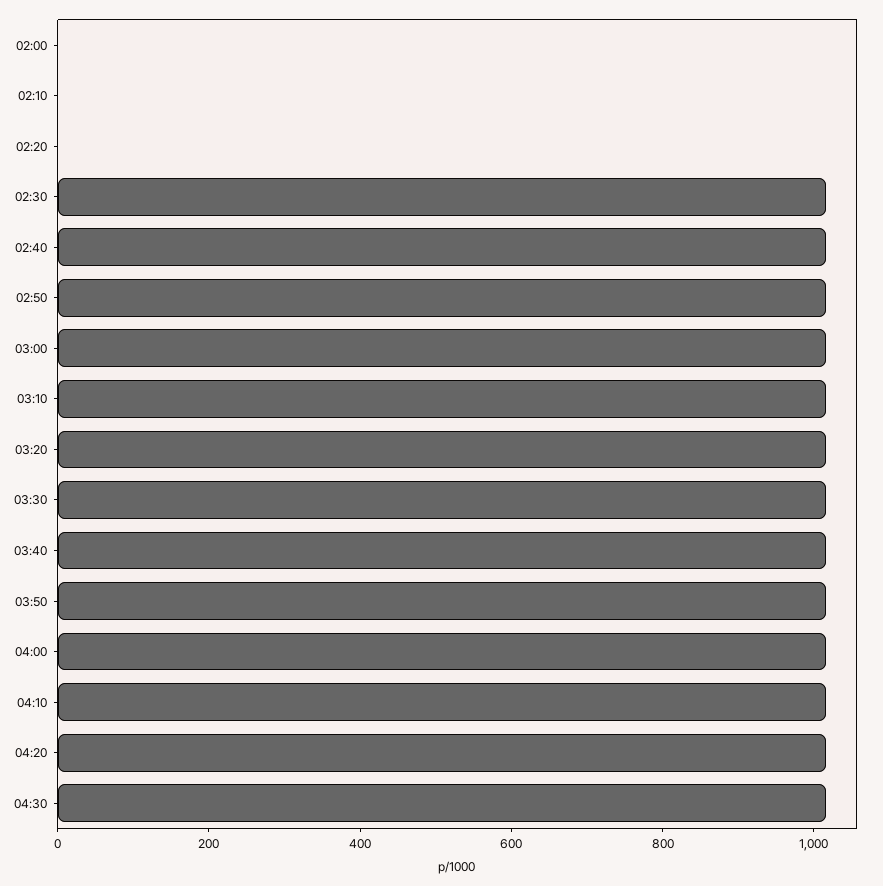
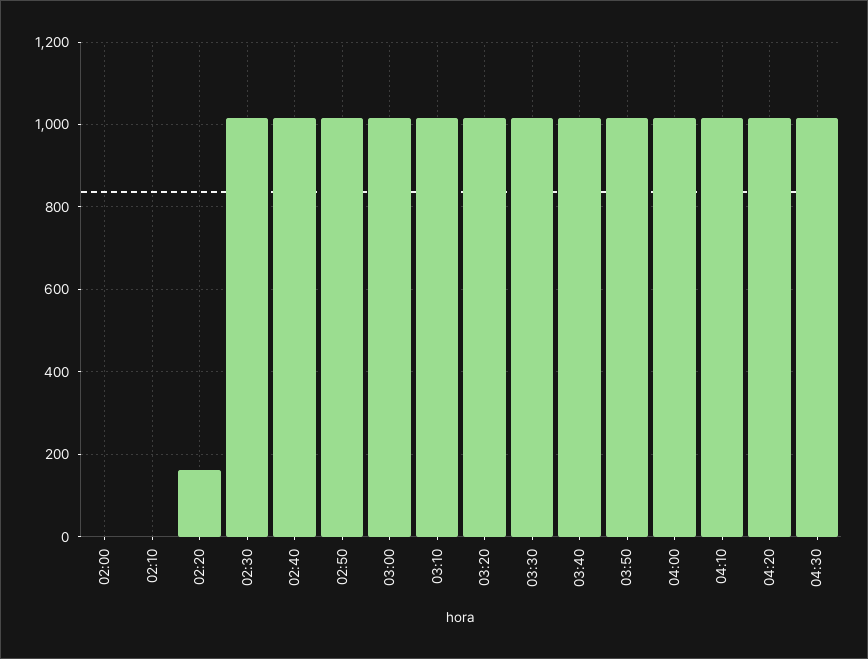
  {
    "02:00": 0,
    "02:10": 0,
-   "02:20": 0,
+   "02:20": 160,
    "02:30": 1020,
    "02:40": 1020,
    "02:50": 1020,
    "03:00": 1020,
    "03:10": 1020,
    "03:20": 1020,
    "03:30": 1020,
    "03:40": 1020,
    "03:50": 1020,
    "04:00": 1020,
    "04:10": 1020,
    "04:20": 1020,
    "04:30": 1020
  }

